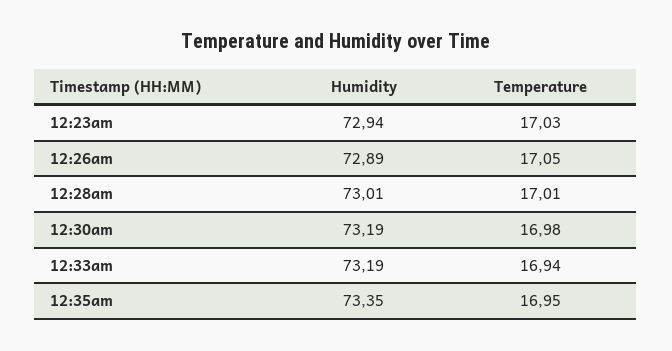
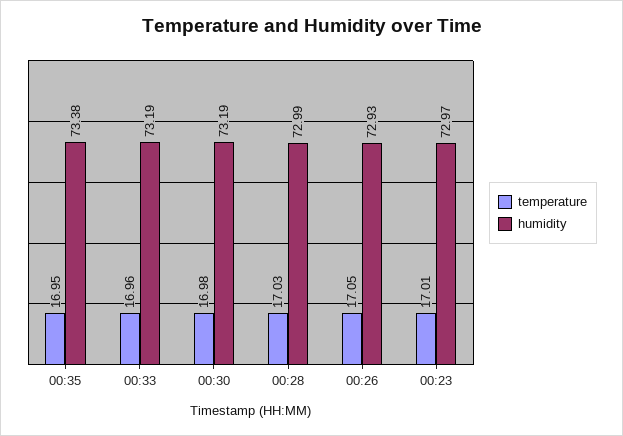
  {
    "Humidity": {
-     "12:23am": 72.94,
+     "12:23am": 72.97,
-     "12:26am": 72.89,
+     "12:26am": 72.93,
-     "12:28am": 73.01,
+     "12:28am": 72.99,
      "12:30am": 73.19,
      "12:33am": 73.19,
-     "12:35am": 73.35
+     "12:35am": 73.38
    },
    "Temperature": {
-     "12:23am": 17.03,
+     "12:23am": 17.01,
      "12:26am": 17.05,
-     "12:28am": 17.01,
+     "12:28am": 17.03,
      "12:30am": 16.98,
-     "12:33am": 16.94,
+     "12:33am": 16.96,
      "12:35am": 16.95
    }
  }

